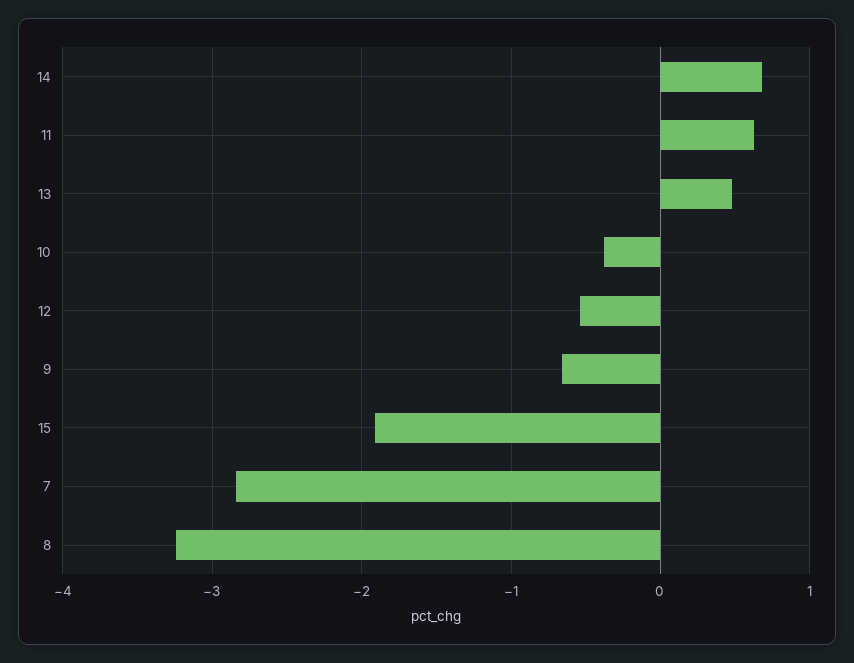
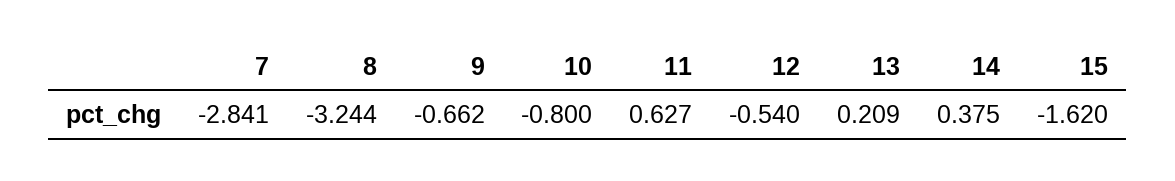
  {
-   "14": 0.7,
+   "14": 0.375,
    "11": 0.627,
-   "13": 0.5,
+   "13": 0.209,
-   "10": -0.4,
+   "10": -0.8,
    "12": -0.54,
    "9": -0.662,
-   "15": -1.9,
+   "15": -1.62,
    "7": -2.841,
    "8": -3.244
  }

